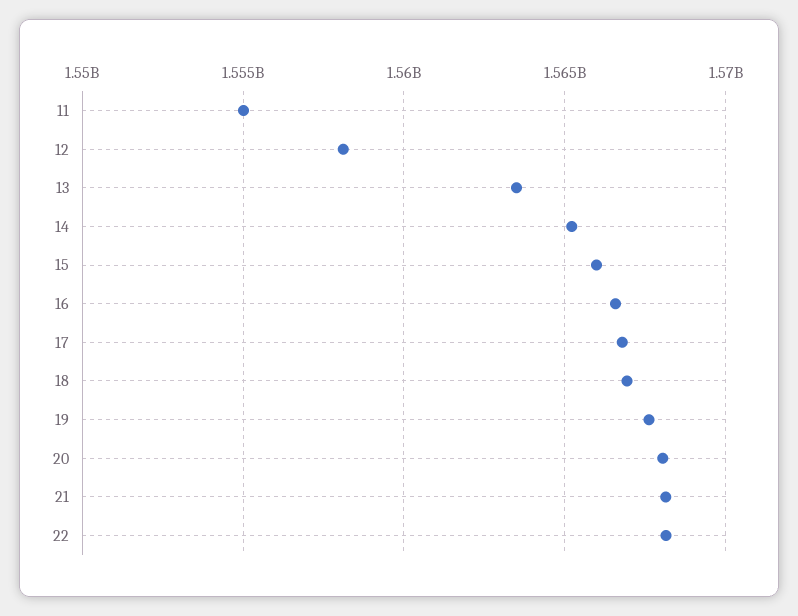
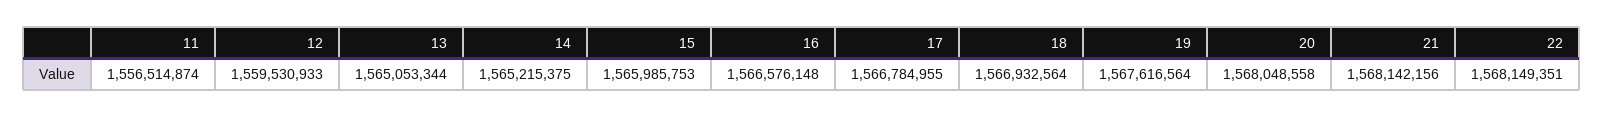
  {
-   "11": 1555000000,
+   "11": 1556514874,
-   "12": 1558000000,
+   "12": 1559530933,
-   "13": 1563500000,
+   "13": 1565053344,
    "14": 1565215375,
    "15": 1565985753,
    "16": 1566576148,
    "17": 1566784955,
    "18": 1566932564,
    "19": 1567616564,
    "20": 1568048558,
    "21": 1568142156,
    "22": 1568149351
  }

